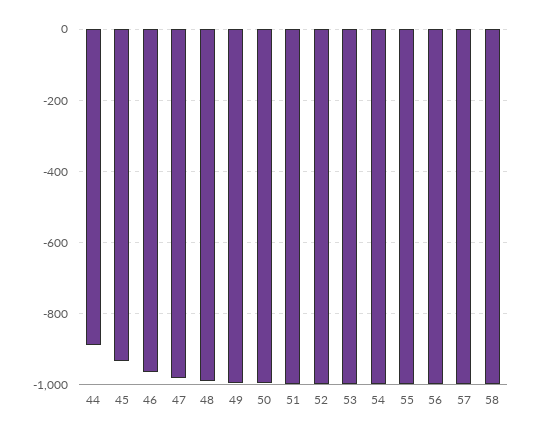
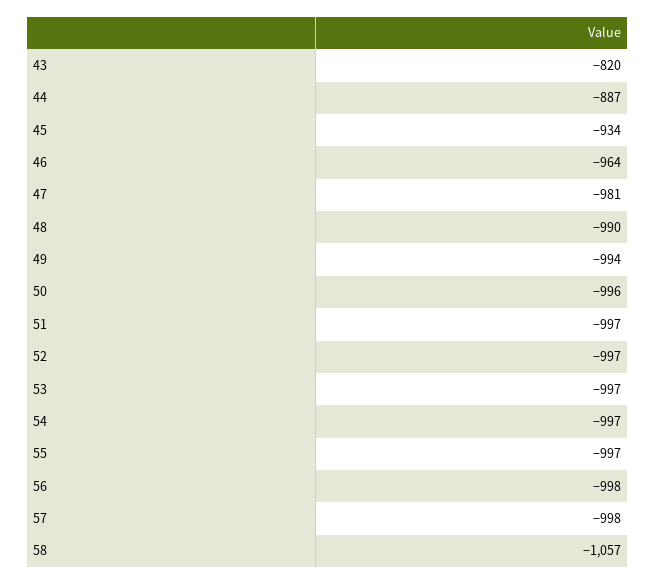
  {
    "44": -887,
    "45": -934,
    "46": -964,
    "47": -981,
    "48": -990,
    "49": -994,
    "50": -996,
    "51": -997,
    "52": -997,
    "53": -997,
    "54": -997,
    "55": -997,
    "56": -998,
    "57": -998,
-   "58": -1000
+   "58": -1057,
+   "43": -820
  }

